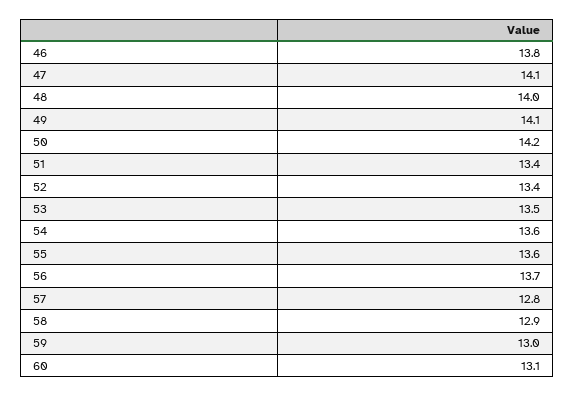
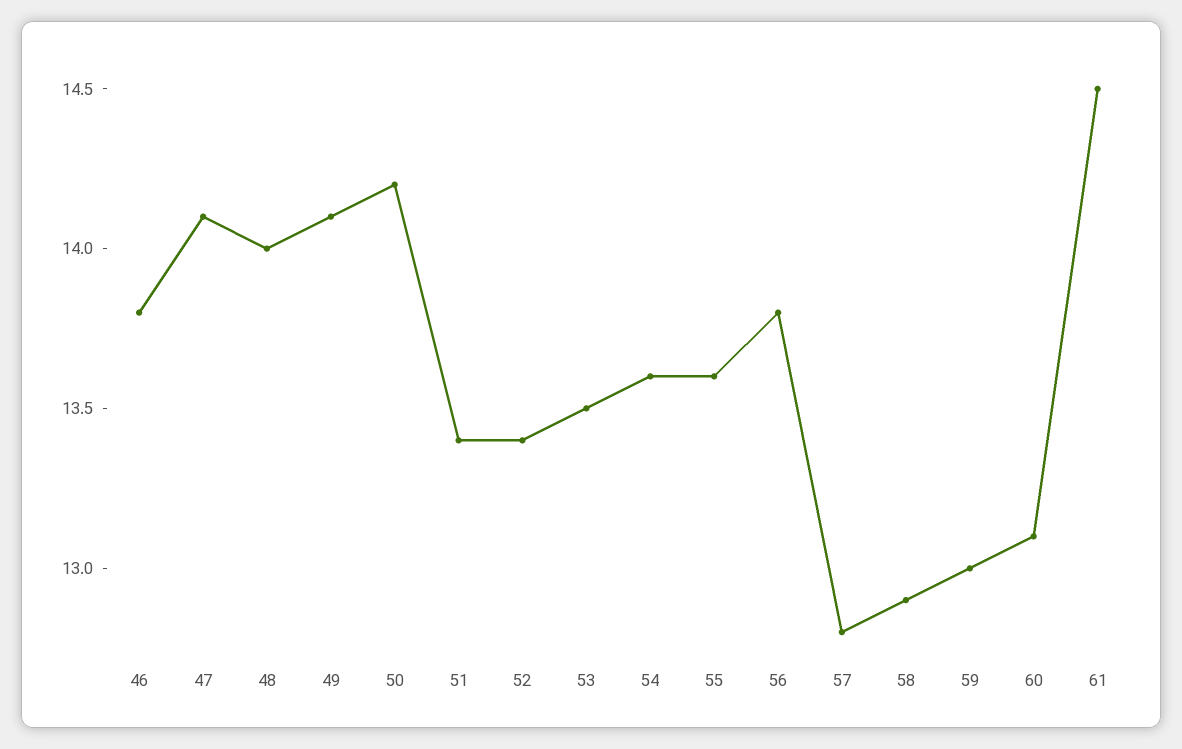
  {
    "46": 13.8,
    "47": 14.1,
    "48": 14,
    "49": 14.1,
    "50": 14.2,
    "51": 13.4,
    "52": 13.4,
    "53": 13.5,
    "54": 13.6,
    "55": 13.6,
-   "56": 13.7,
+   "56": 13.8,
    "57": 12.8,
    "58": 12.9,
    "59": 13,
-   "60": 13.1
+   "60": 13.1,
+   "61": 14.5
  }

